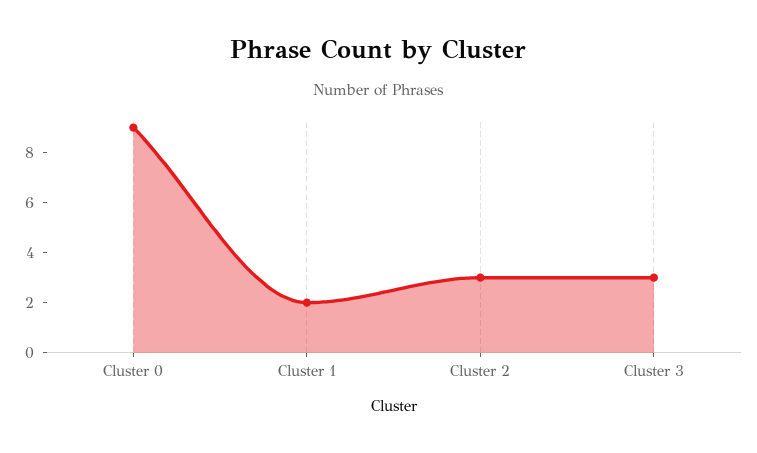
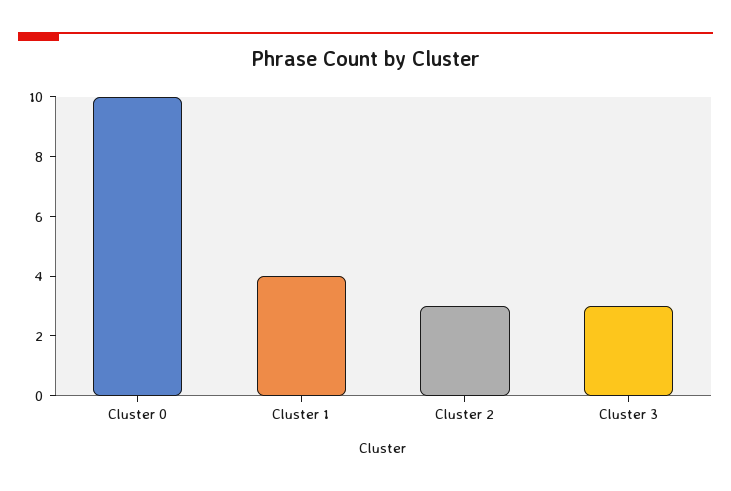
  {
-   "Cluster 0": 9,
+   "Cluster 0": 10,
-   "Cluster 1": 2,
+   "Cluster 1": 4,
    "Cluster 2": 3,
    "Cluster 3": 3
  }

